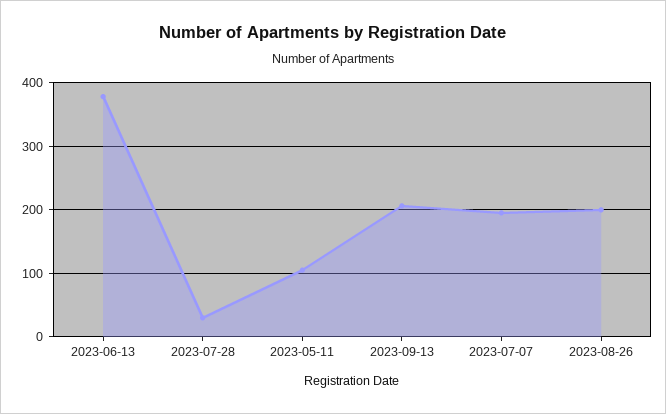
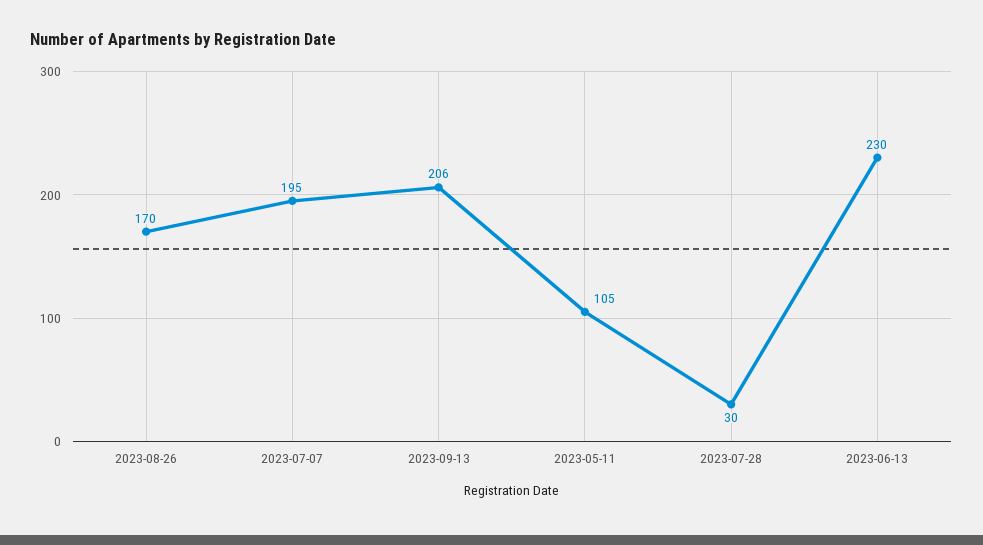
  {
-   "2023-06-13": 380,
+   "2023-06-13": 230,
    "2023-07-28": 30,
    "2023-05-11": 105,
    "2023-09-13": 206,
    "2023-07-07": 195,
-   "2023-08-26": 200
+   "2023-08-26": 170
  }

